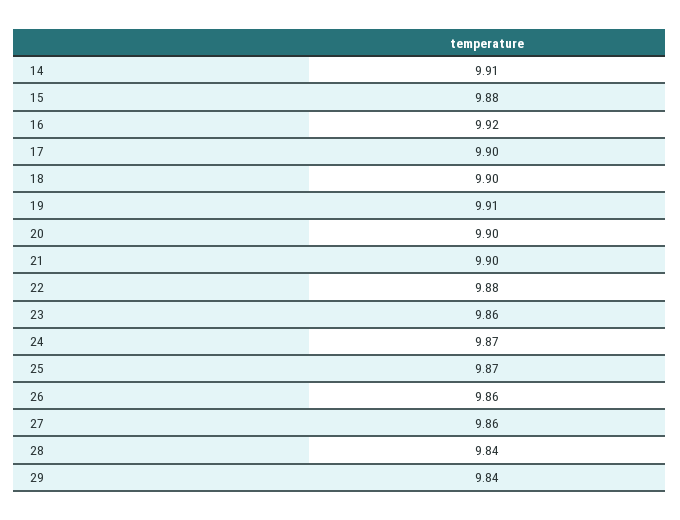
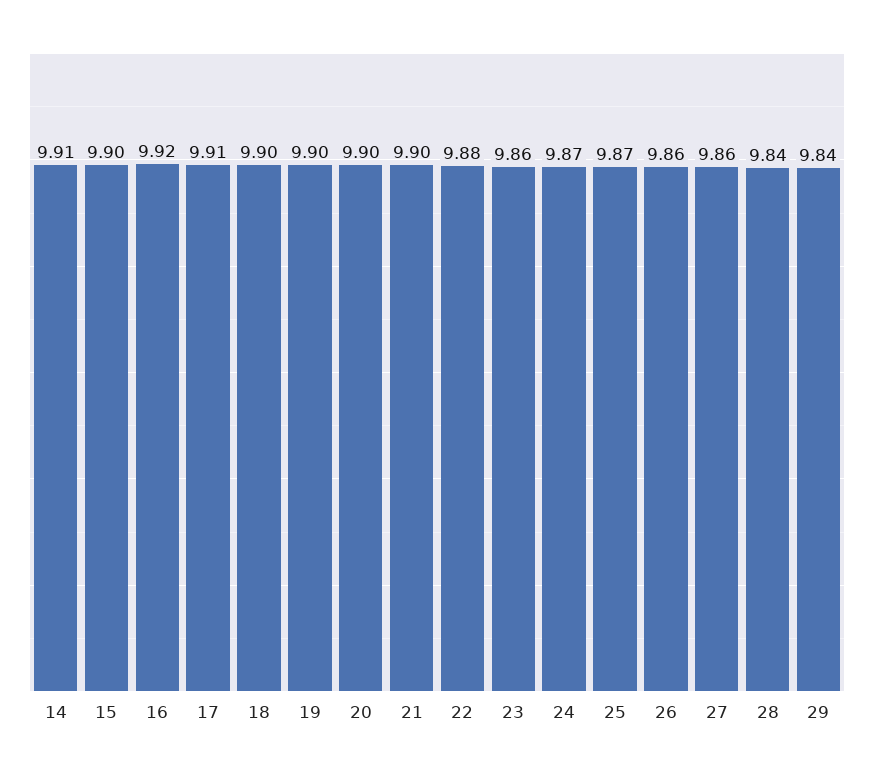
  {
    "14": 9.91,
-   "15": 9.88,
+   "15": 9.9,
    "16": 9.92,
-   "17": 9.9,
+   "17": 9.91,
    "18": 9.9,
-   "19": 9.91,
+   "19": 9.9,
    "20": 9.9,
    "21": 9.9,
    "22": 9.88,
    "23": 9.86,
    "24": 9.87,
    "25": 9.87,
    "26": 9.86,
    "27": 9.86,
    "28": 9.84,
    "29": 9.84
  }

